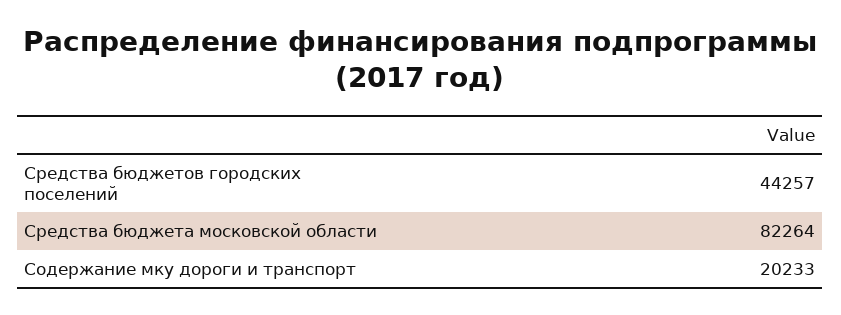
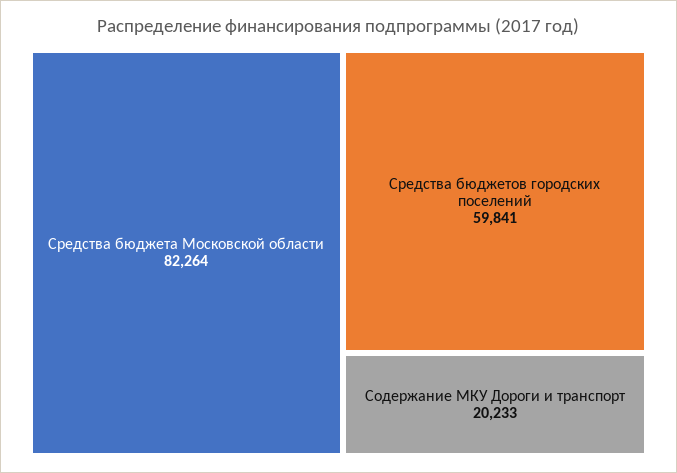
  {
-   "Средства бюджетов городских поселений": 44257,
+   "Средства бюджетов городских поселений": 59841,
    "Средства бюджета московской области": 82264,
    "Содержание мку дороги и транспорт": 20233
  }

